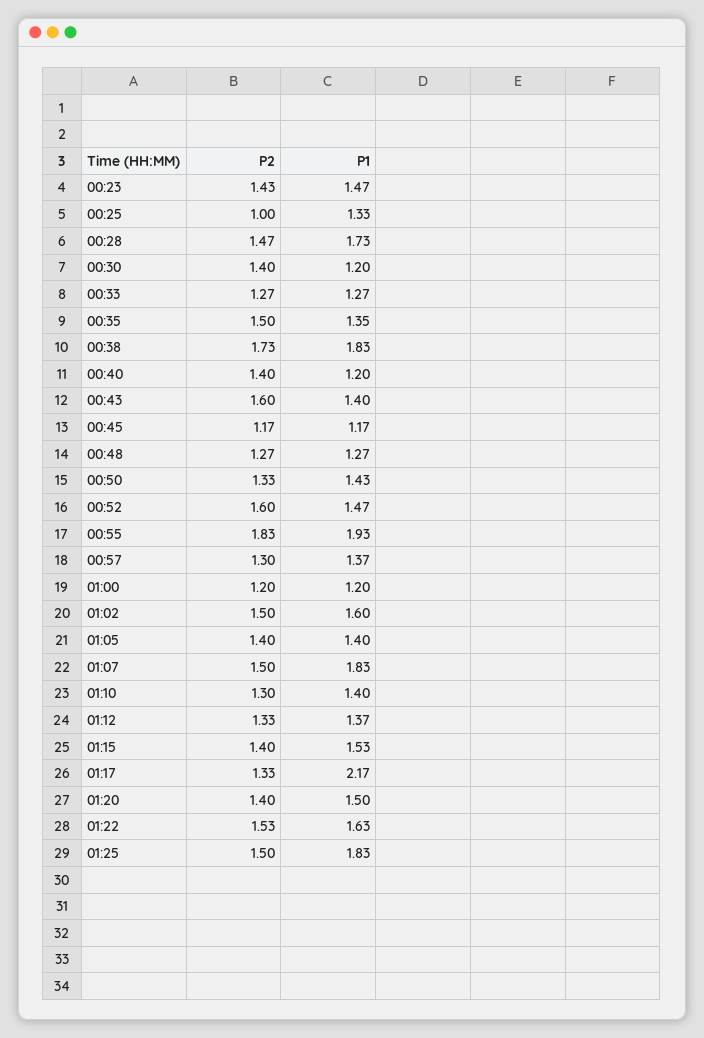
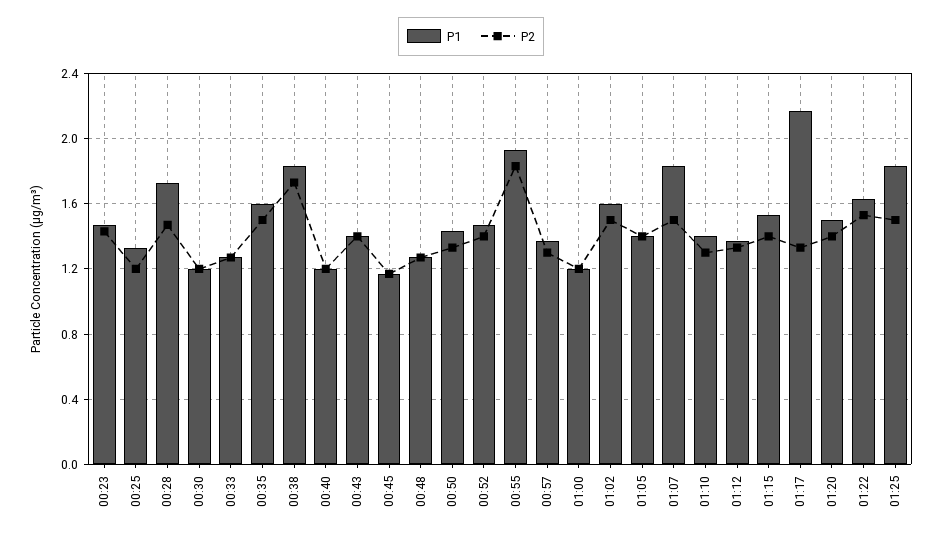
  {
    "P2": {
      "00:23": 1.43,
-     "00:25": 1,
+     "00:25": 1.2,
      "00:28": 1.47,
-     "00:30": 1.4,
+     "00:30": 1.2,
      "00:33": 1.27,
      "00:35": 1.5,
      "00:38": 1.73,
-     "00:40": 1.4,
+     "00:40": 1.2,
-     "00:43": 1.6,
+     "00:43": 1.4,
      "00:45": 1.17,
      "00:48": 1.27,
      "00:50": 1.33,
-     "00:52": 1.6,
+     "00:52": 1.4,
      "00:55": 1.83,
      "00:57": 1.3,
      "01:00": 1.2,
      "01:02": 1.5,
      "01:05": 1.4,
      "01:07": 1.5,
      "01:10": 1.3,
      "01:12": 1.33,
      "01:15": 1.4,
      "01:17": 1.33,
      "01:20": 1.4,
      "01:22": 1.53,
      "01:25": 1.5
    },
    "P1": {
      "00:23": 1.47,
      "00:25": 1.33,
      "00:28": 1.73,
      "00:30": 1.2,
      "00:33": 1.27,
-     "00:35": 1.35,
+     "00:35": 1.6,
      "00:38": 1.83,
      "00:40": 1.2,
      "00:43": 1.4,
      "00:45": 1.17,
      "00:48": 1.27,
      "00:50": 1.43,
      "00:52": 1.47,
      "00:55": 1.93,
      "00:57": 1.37,
      "01:00": 1.2,
      "01:02": 1.6,
      "01:05": 1.4,
      "01:07": 1.83,
      "01:10": 1.4,
      "01:12": 1.37,
      "01:15": 1.53,
      "01:17": 2.17,
      "01:20": 1.5,
      "01:22": 1.63,
      "01:25": 1.83
    }
  }

